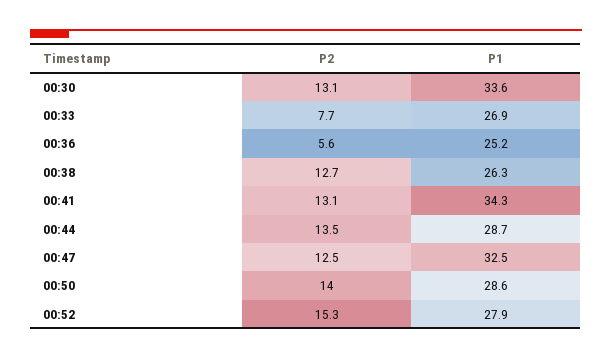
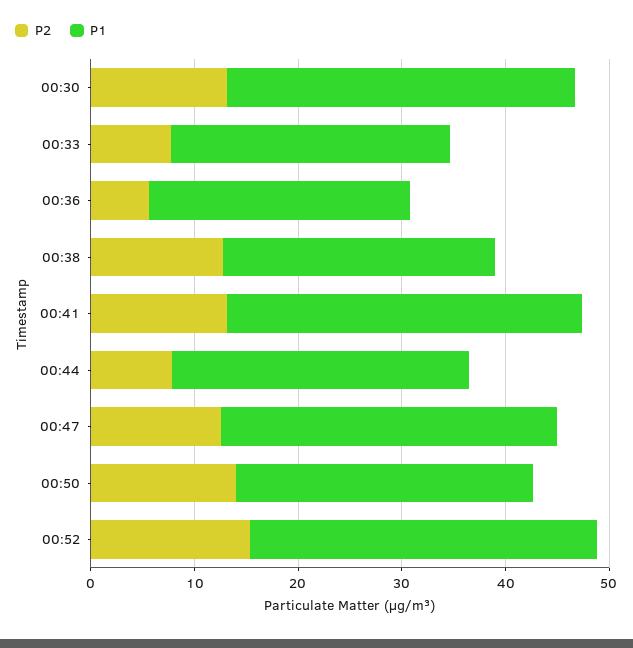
  {
    "P2": {
      "00:30": 13.1,
      "00:33": 7.7,
      "00:36": 5.6,
      "00:38": 12.7,
      "00:41": 13.1,
-     "00:44": 13.5,
+     "00:44": 8,
      "00:47": 12.5,
      "00:50": 14,
      "00:52": 15.3
    },
    "P1": {
      "00:30": 33.6,
      "00:33": 26.9,
      "00:36": 25.2,
      "00:38": 26.3,
      "00:41": 34.3,
      "00:44": 28.7,
      "00:47": 32.5,
      "00:50": 28.6,
-     "00:52": 27.9
+     "00:52": 34
    }
  }

